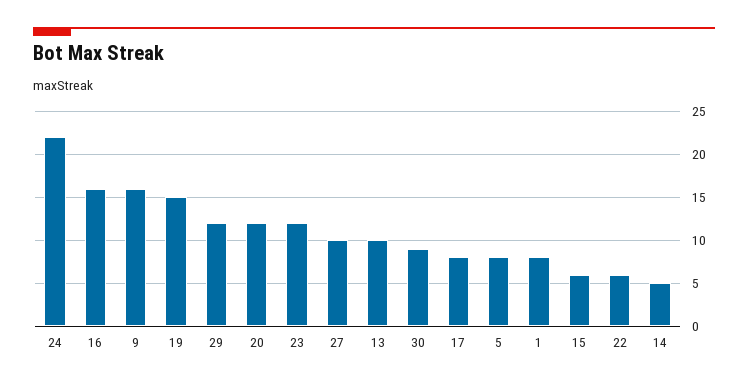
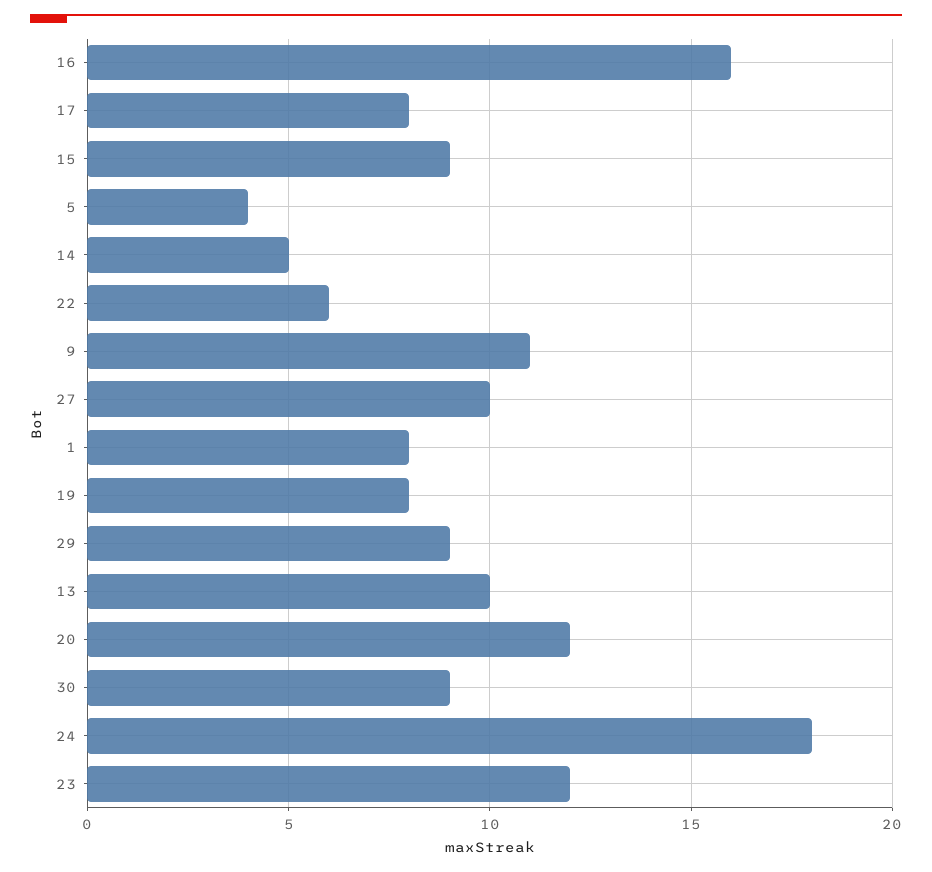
  {
-   "24": 22,
+   "24": 18,
    "16": 16,
-   "9": 16,
+   "9": 11,
-   "19": 15,
+   "19": 8,
-   "29": 12,
+   "29": 9,
    "20": 12,
    "23": 12,
    "27": 10,
    "13": 10,
    "30": 9,
    "17": 8,
-   "5": 8,
+   "5": 4,
    "1": 8,
-   "15": 6,
+   "15": 9,
    "22": 6,
    "14": 5
  }

